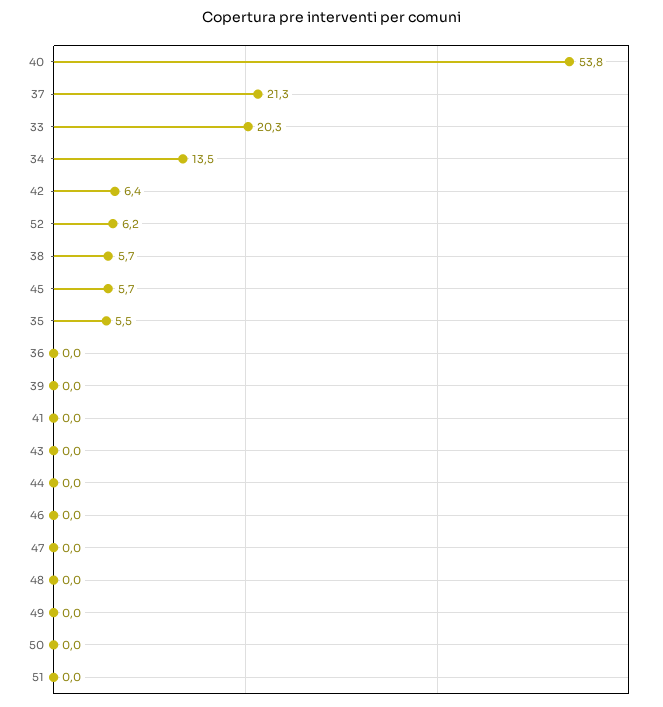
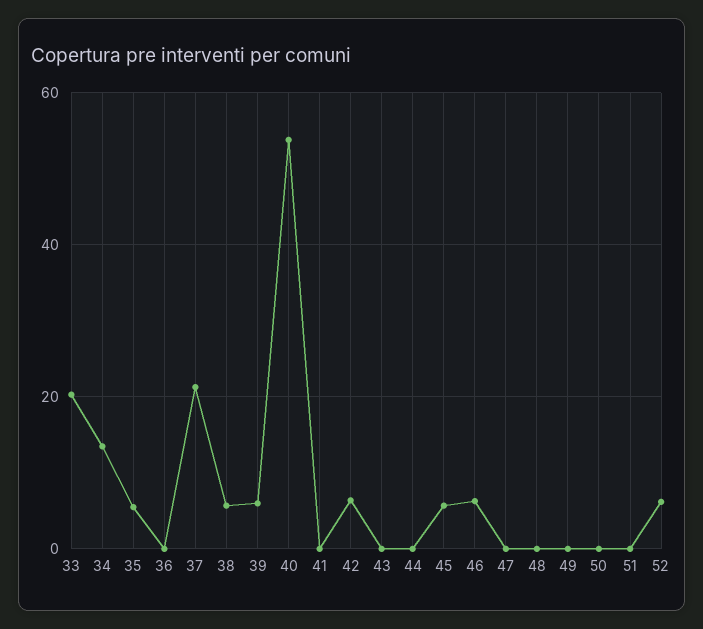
  {
    "40": 53.8,
    "37": 21.3,
    "33": 20.3,
    "34": 13.5,
    "42": 6.4,
    "52": 6.2,
    "38": 5.7,
    "45": 5.7,
    "35": 5.5,
    "36": 0,
-   "39": 0,
+   "39": 6,
    "41": 0,
    "43": 0,
    "44": 0,
-   "46": 0,
+   "46": 6,
    "47": 0,
    "48": 0,
    "49": 0,
    "50": 0,
    "51": 0
  }

